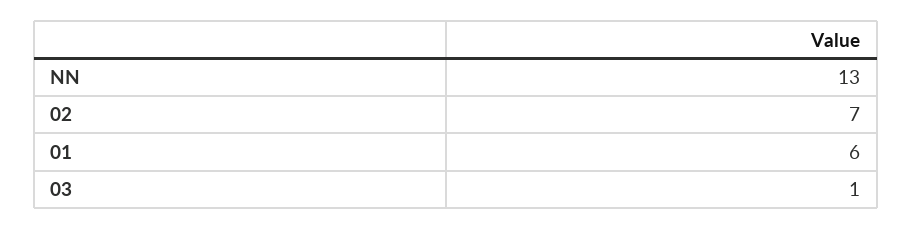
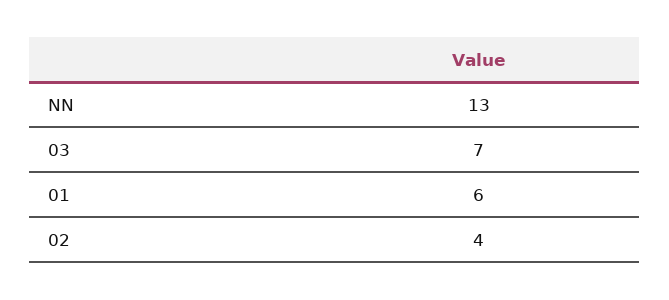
  {
    "NN": 13,
-   "02": 7,
+   "02": 4,
    "01": 6,
-   "03": 1
+   "03": 7
  }

